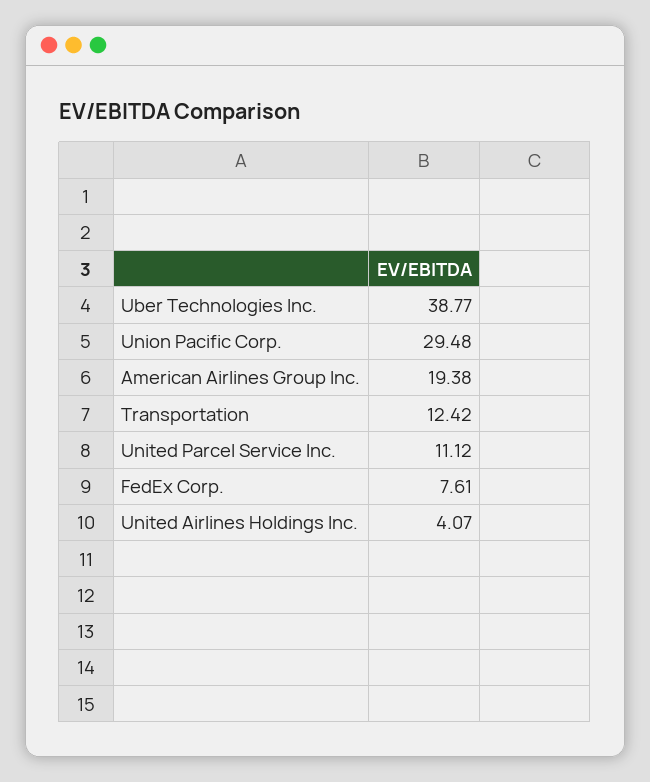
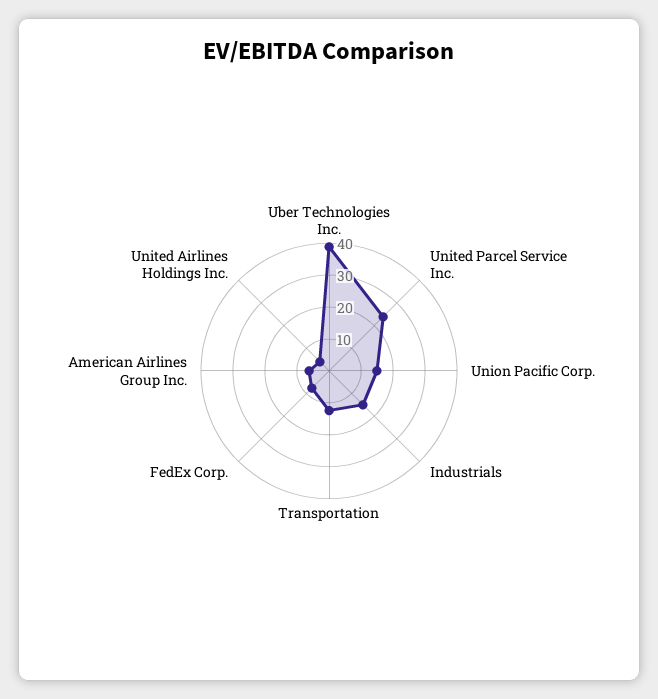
  {
    "Uber Technologies Inc.": 38.77,
-   "Union Pacific Corp.": 29.48,
+   "Union Pacific Corp.": 15,
-   "American Airlines Group Inc.": 19.38,
+   "American Airlines Group Inc.": 5,
    "Transportation": 12.42,
-   "United Parcel Service Inc.": 11.12,
+   "United Parcel Service Inc.": 25,
    "FedEx Corp.": 7.61,
-   "United Airlines Holdings Inc.": 4.07
+   "United Airlines Holdings Inc.": 4.07,
+   "Industrials": 15
  }

